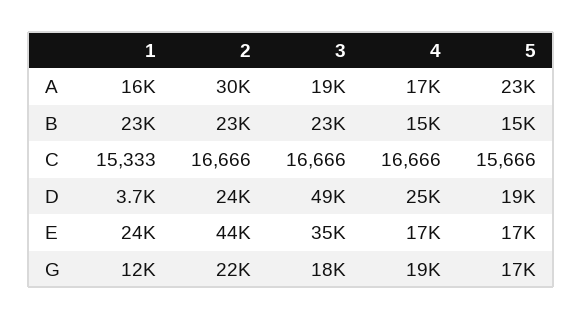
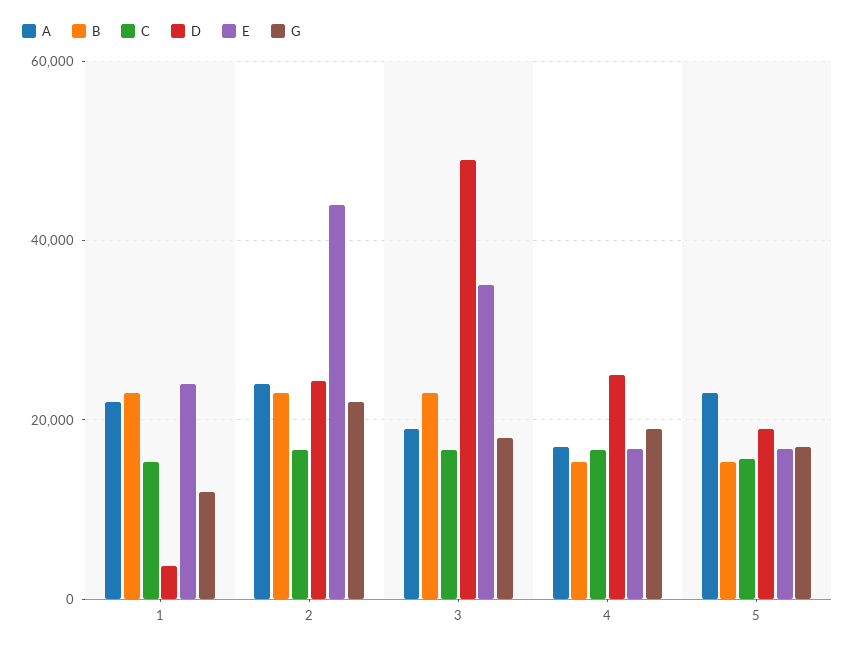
  {
    "A": {
-     "1": 16000,
+     "1": 22000,
-     "2": 30000,
+     "2": 24000,
      "3": 19000,
      "4": 17000,
      "5": 23000
    },
    "B": {
      "1": 23000,
      "2": 23000,
      "3": 23000,
      "4": 15000,
      "5": 15000
    },
    "C": {
      "1": 15333,
      "2": 16666,
      "3": 16666,
      "4": 16666,
      "5": 15666
    },
    "D": {
      "1": 3700,
      "2": 24000,
      "3": 49000,
      "4": 25000,
      "5": 19000
    },
    "E": {
      "1": 24000,
      "2": 44000,
      "3": 35000,
      "4": 17000,
      "5": 17000
    },
    "G": {
      "1": 12000,
      "2": 22000,
      "3": 18000,
      "4": 19000,
      "5": 17000
    }
  }

